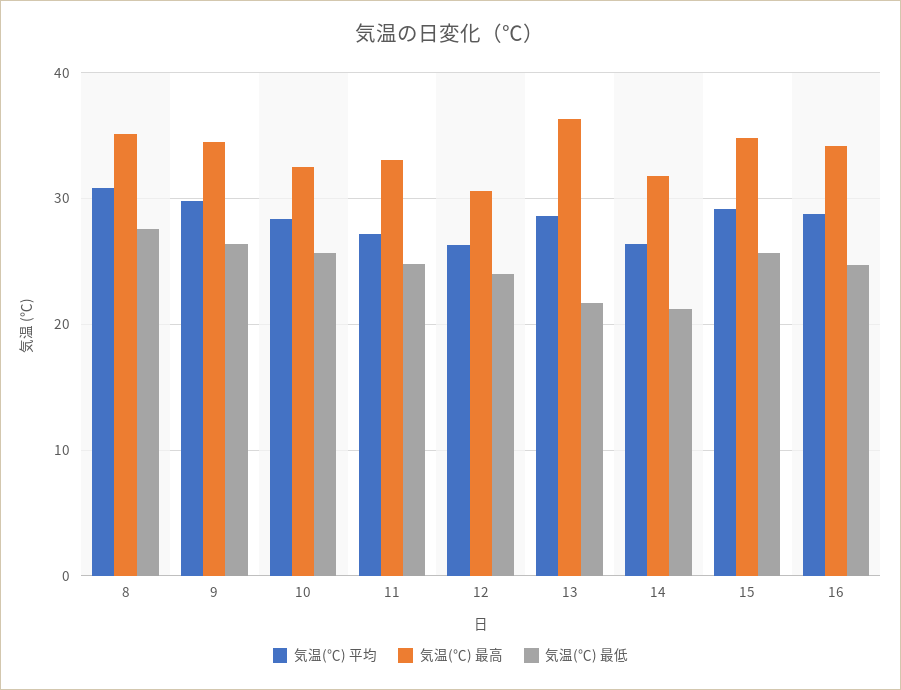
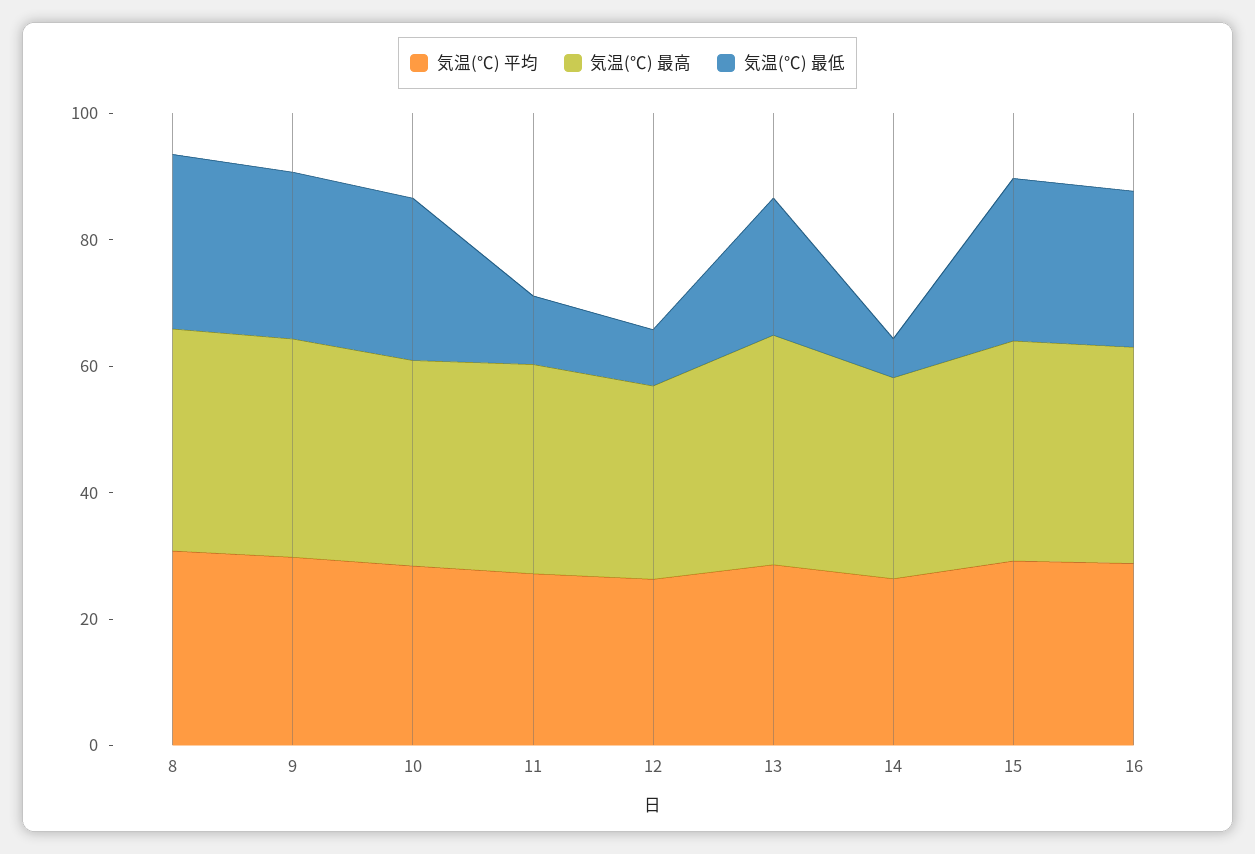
  {
    "気温(℃) 平均": {
      "8": 31,
      "9": 30,
      "10": 28,
      "11": 27,
      "12": 26,
      "13": 29,
      "14": 26,
      "15": 29,
      "16": 29
    },
    "気温(℃) 最高": {
      "8": 35,
      "9": 35,
      "10": 33,
      "11": 33,
      "12": 31,
      "13": 36,
      "14": 32,
      "15": 35,
      "16": 34
    },
    "気温(℃) 最低": {
      "8": 28,
      "9": 26,
      "10": 26,
-     "11": 25,
+     "11": 10,
-     "12": 24,
+     "12": 10,
      "13": 22,
-     "14": 21,
+     "14": 5,
      "15": 26,
      "16": 25
    }
  }

